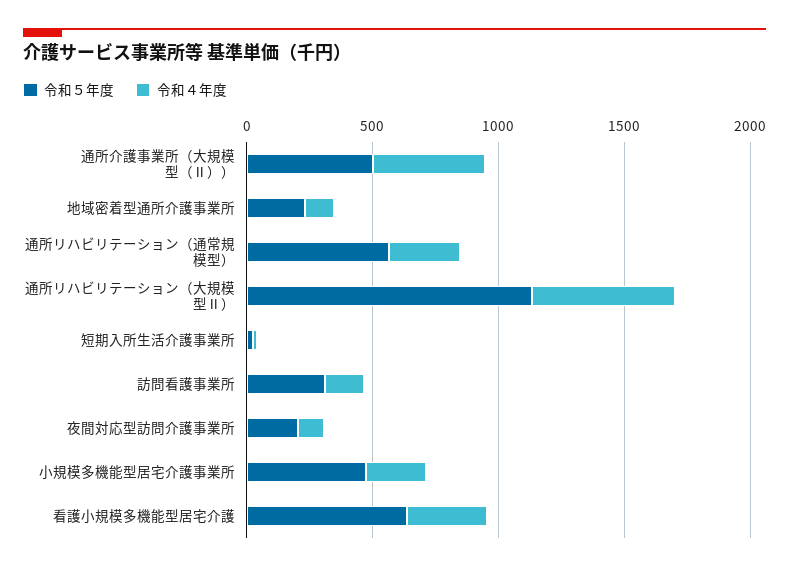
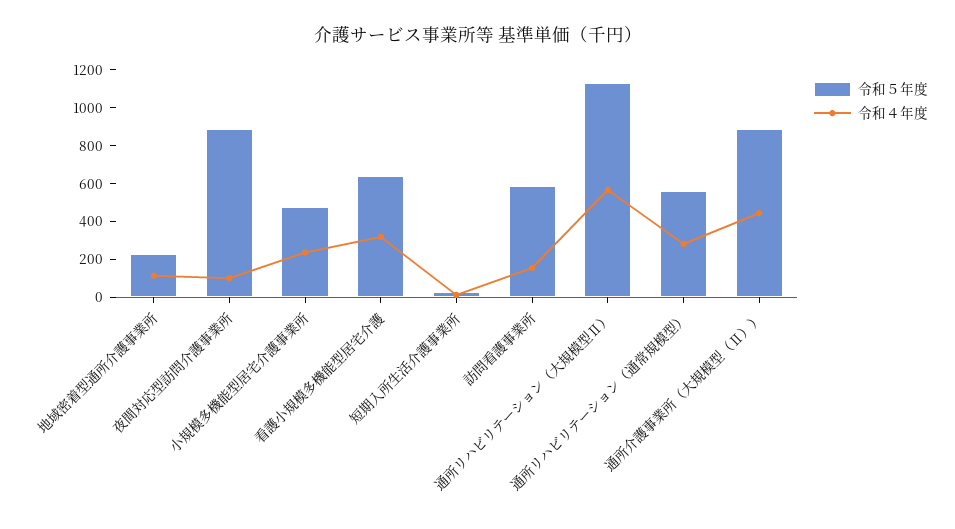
  {
    "令和５年度": {
-     "通所介護事業所（大規模型（Ⅱ））": 500,
+     "通所介護事業所（大規模型（Ⅱ））": 900,
      "地域密着型通所介護事業所": 250,
      "通所リハビリテーション（通常規模型）": 550,
      "通所リハビリテーション（大規模型Ⅱ）": 1150,
      "短期入所生活介護事業所": 50,
-     "訪問看護事業所": 300,
+     "訪問看護事業所": 600,
-     "夜間対応型訪問介護事業所": 200,
+     "夜間対応型訪問介護事業所": 900,
      "小規模多機能型居宅介護事業所": 500,
      "看護小規模多機能型居宅介護": 650
    },
    "令和４年度": {
      "通所介護事業所（大規模型（Ⅱ））": 450,
      "地域密着型通所介護事業所": 100,
      "通所リハビリテーション（通常規模型）": 300,
      "通所リハビリテーション（大規模型Ⅱ）": 550,
      "短期入所生活介護事業所": 0,
      "訪問看護事業所": 150,
      "夜間対応型訪問介護事業所": 100,
      "小規模多機能型居宅介護事業所": 250,
      "看護小規模多機能型居宅介護": 300
    }
  }

